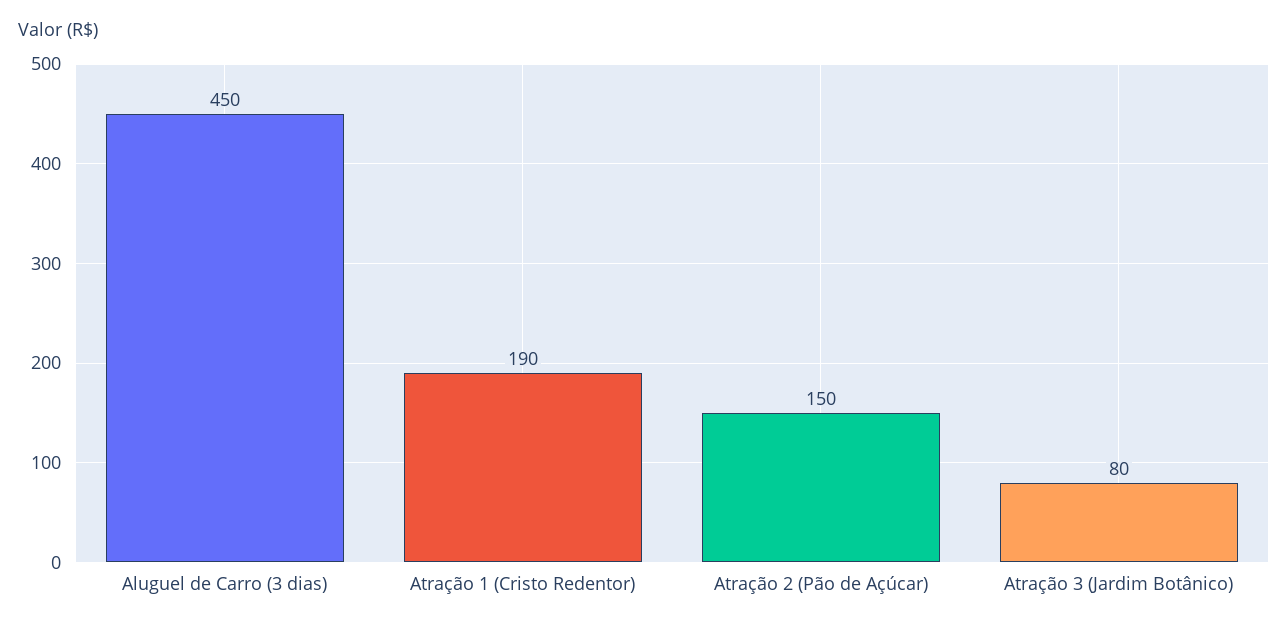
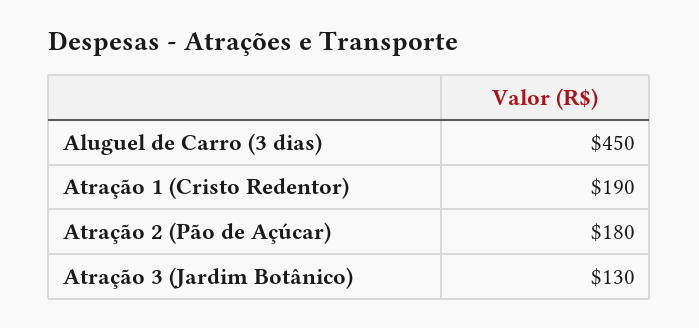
  {
    "Aluguel de Carro (3 dias)": 450,
    "Atração 1 (Cristo Redentor)": 190,
-   "Atração 2 (Pão de Açúcar)": 150,
+   "Atração 2 (Pão de Açúcar)": 180,
-   "Atração 3 (Jardim Botânico)": 80
+   "Atração 3 (Jardim Botânico)": 130
  }

